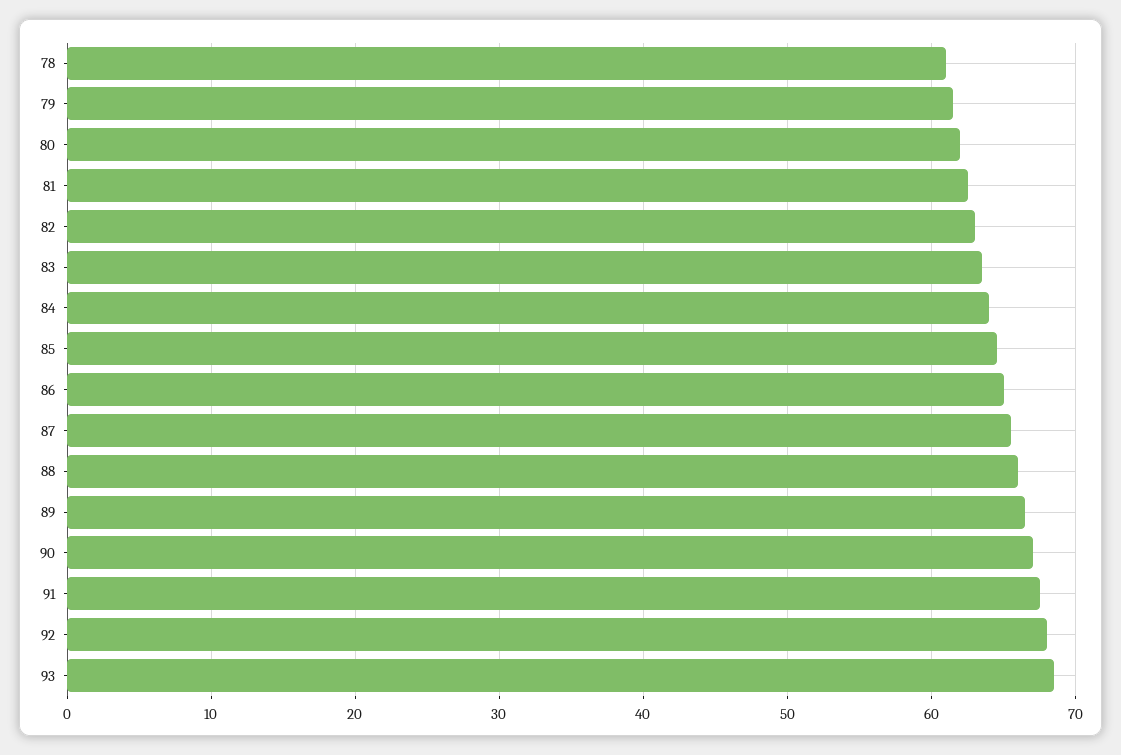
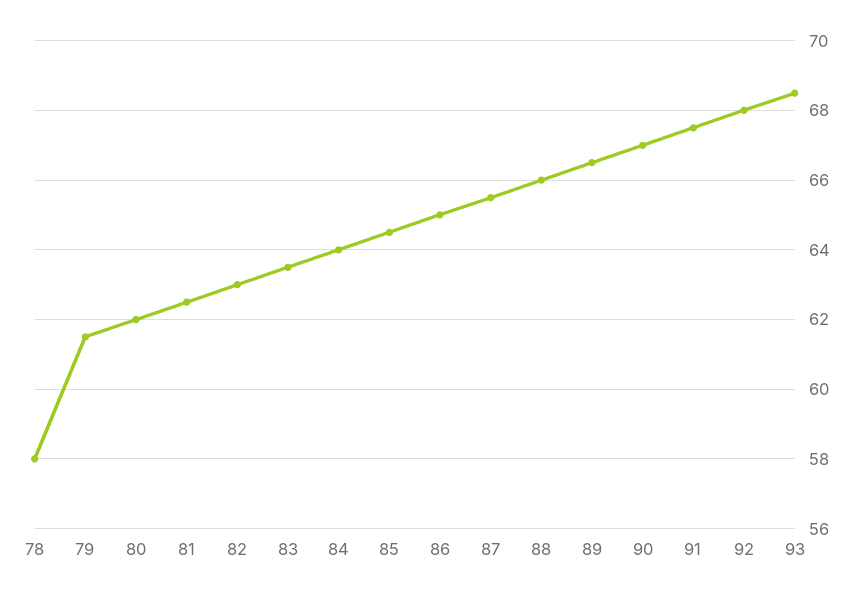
  {
-   "78": 61,
+   "78": 58,
    "79": 61.5,
    "80": 62,
    "81": 62.5,
    "82": 63,
    "83": 63.5,
    "84": 64,
    "85": 64.5,
    "86": 65,
    "87": 65.5,
    "88": 66,
    "89": 66.5,
    "90": 67,
    "91": 67.5,
    "92": 68,
    "93": 68.5
  }

